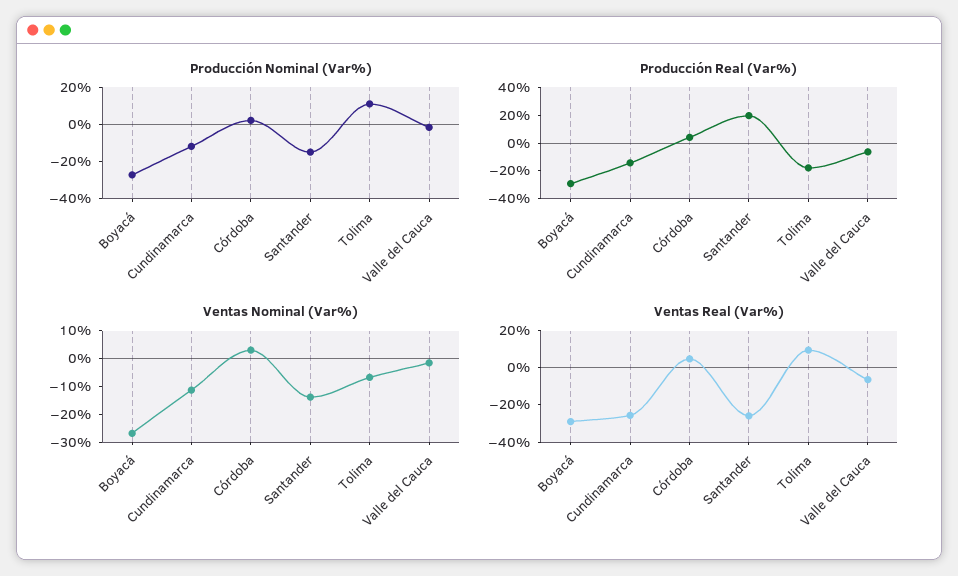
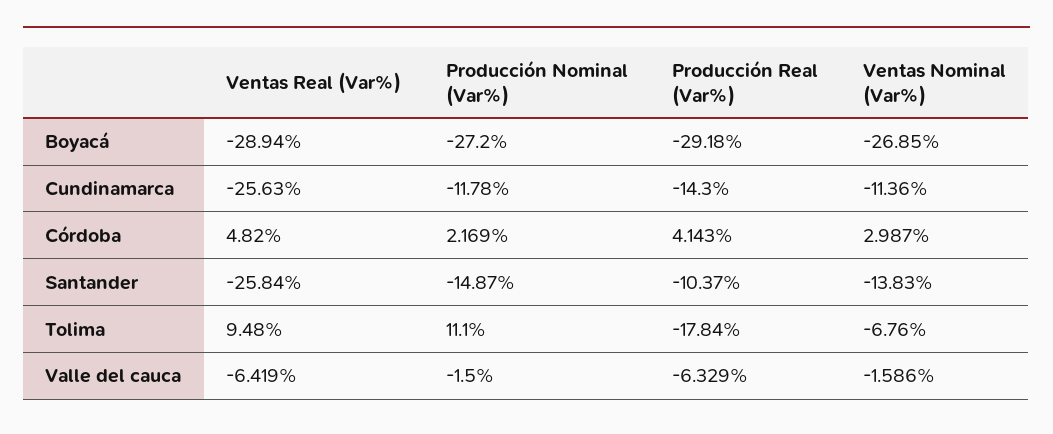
  {
    "Producción Nominal (Var%)": {
      "Boyacá": -27.2,
      "Cundinamarca": -11.78,
      "Córdoba": 2.169,
      "Santander": -14.87,
      "Tolima": 11.1,
      "Valle del Cauca": -1.5
    },
    "Producción Real (Var%)": {
      "Boyacá": -29.18,
      "Cundinamarca": -14.3,
      "Córdoba": 4.143,
-     "Santander": 20,
+     "Santander": -10.37,
      "Tolima": -17.84,
      "Valle del Cauca": -6.329
    },
    "Ventas Nominal (Var%)": {
      "Boyacá": -26.85,
      "Cundinamarca": -11.36,
      "Córdoba": 2.987,
      "Santander": -13.83,
      "Tolima": -6.76,
      "Valle del Cauca": -1.586
    },
    "Ventas Real (Var%)": {
      "Boyacá": -28.94,
      "Cundinamarca": -25.63,
      "Córdoba": 4.82,
      "Santander": -25.84,
      "Tolima": 9.48,
      "Valle del Cauca": -6.419
    }
  }

